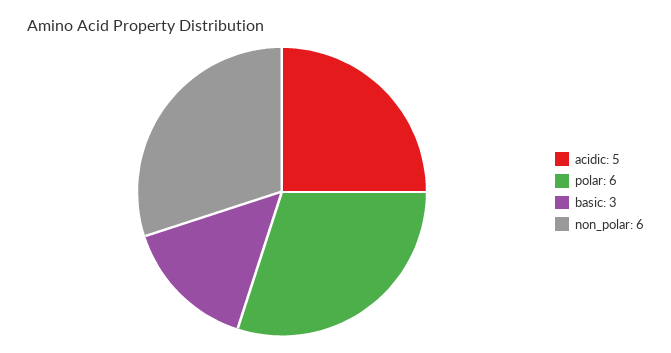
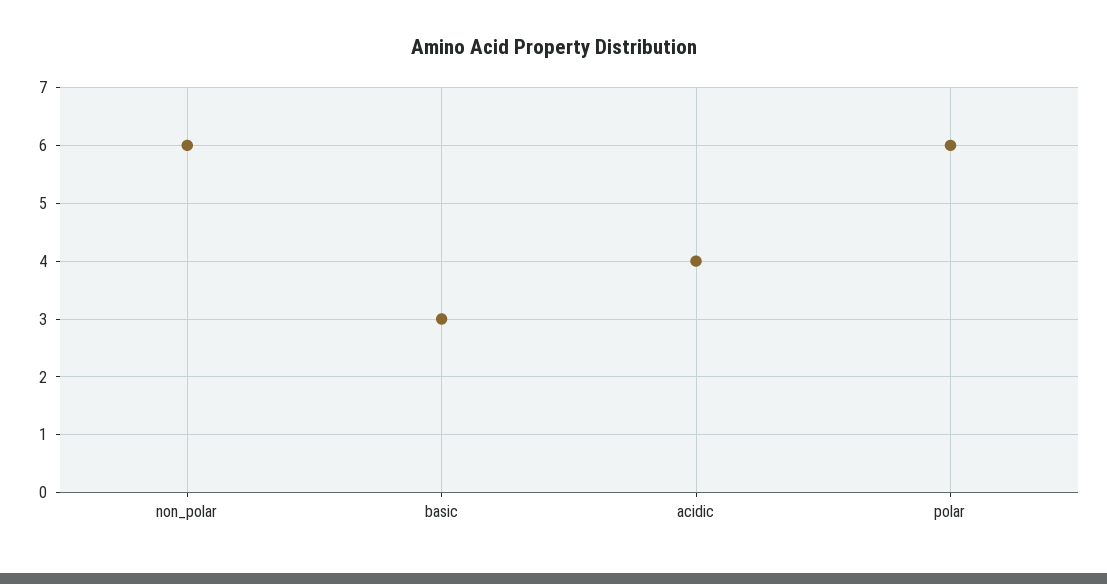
  {
-   "acidic": 5,
+   "acidic": 4,
    "polar": 6,
    "basic": 3,
    "non_polar": 6
  }

